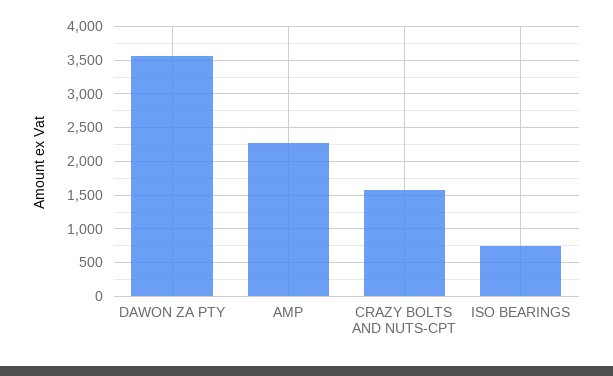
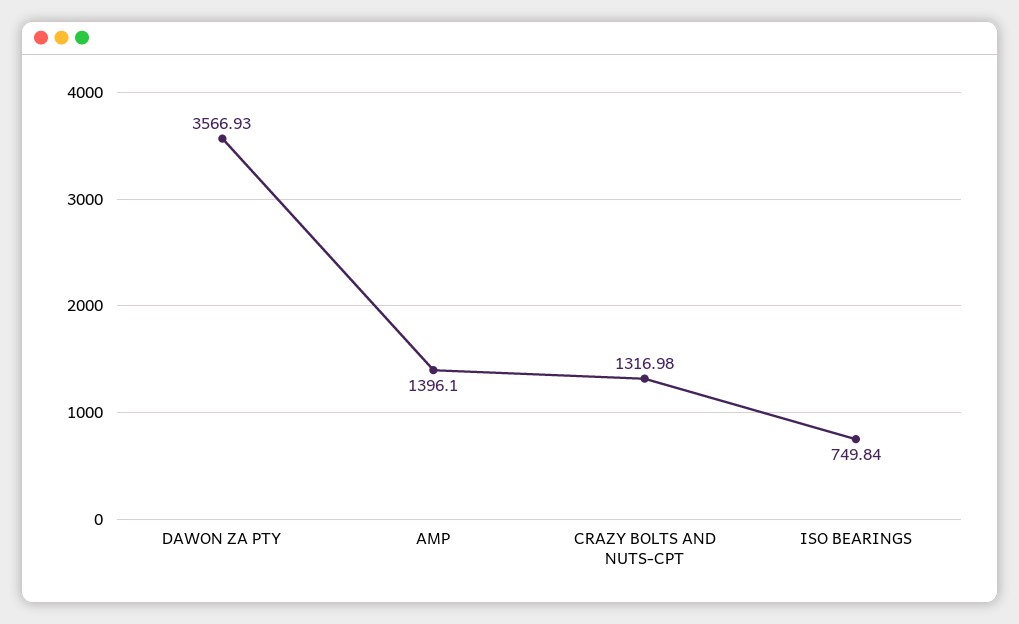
  {
    "DAWON ZA PTY": 3566.93,
-   "AMP": 2300,
+   "AMP": 1396.1,
-   "CRAZY BOLTS AND NUTS-CPT": 1600,
+   "CRAZY BOLTS AND NUTS-CPT": 1316.98,
    "ISO BEARINGS": 749.84
  }

